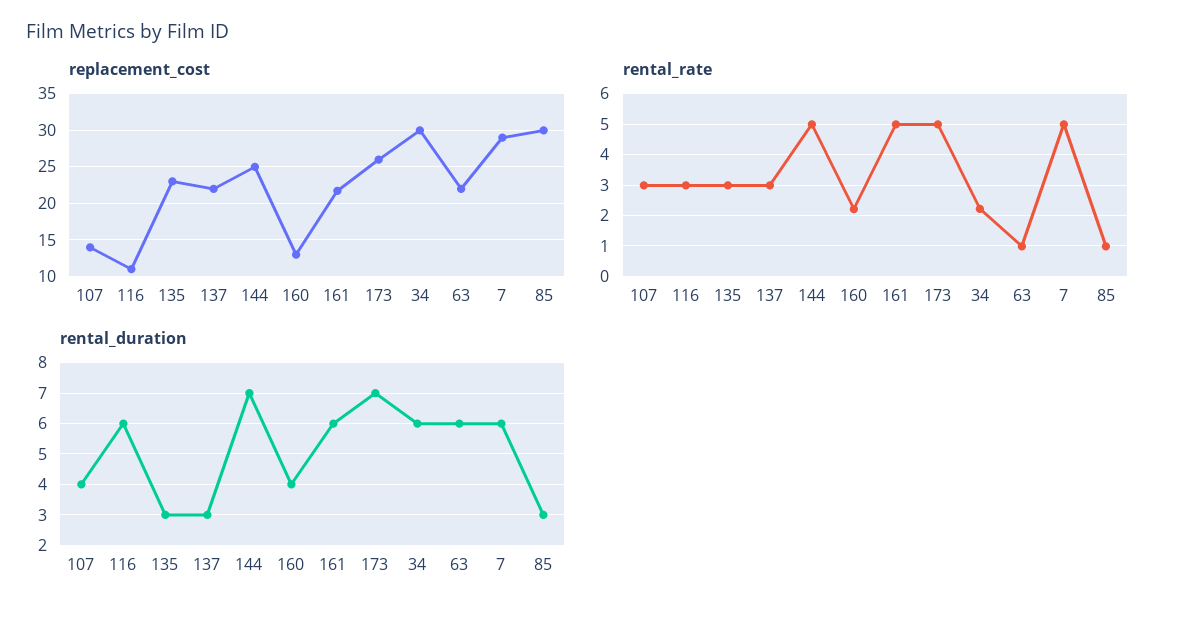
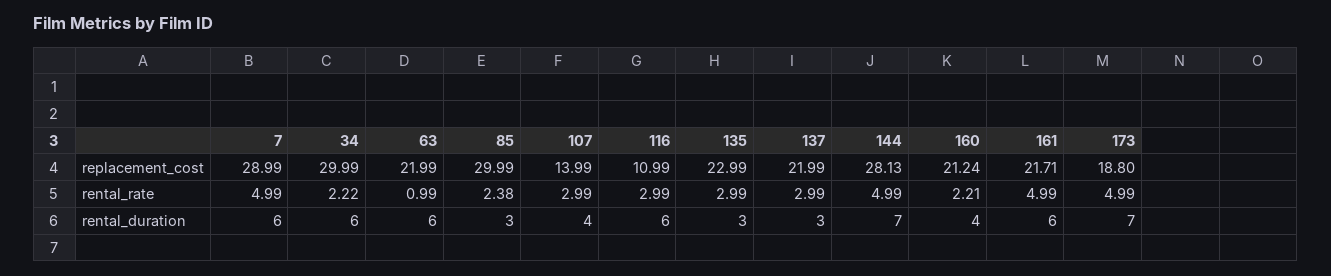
  {
    "replacement_cost": {
      "107": 13.99,
      "116": 10.99,
      "135": 22.99,
      "137": 21.99,
-     "144": 25,
+     "144": 28.13,
-     "160": 13,
+     "160": 21.24,
      "161": 21.71,
-     "173": 26,
+     "173": 18.8,
      "34": 29.99,
      "63": 21.99,
      "7": 28.99,
      "85": 29.99
    },
    "rental_rate": {
      "107": 2.99,
      "116": 2.99,
      "135": 2.99,
      "137": 2.99,
      "144": 4.99,
      "160": 2.21,
      "161": 4.99,
      "173": 4.99,
      "34": 2.22,
      "63": 0.99,
      "7": 4.99,
-     "85": 1
+     "85": 2.38
    },
    "rental_duration": {
      "107": 4,
      "116": 6,
      "135": 3,
      "137": 3,
      "144": 7,
      "160": 4,
      "161": 6,
      "173": 7,
      "34": 6,
      "63": 6,
      "7": 6,
      "85": 3
    }
  }

